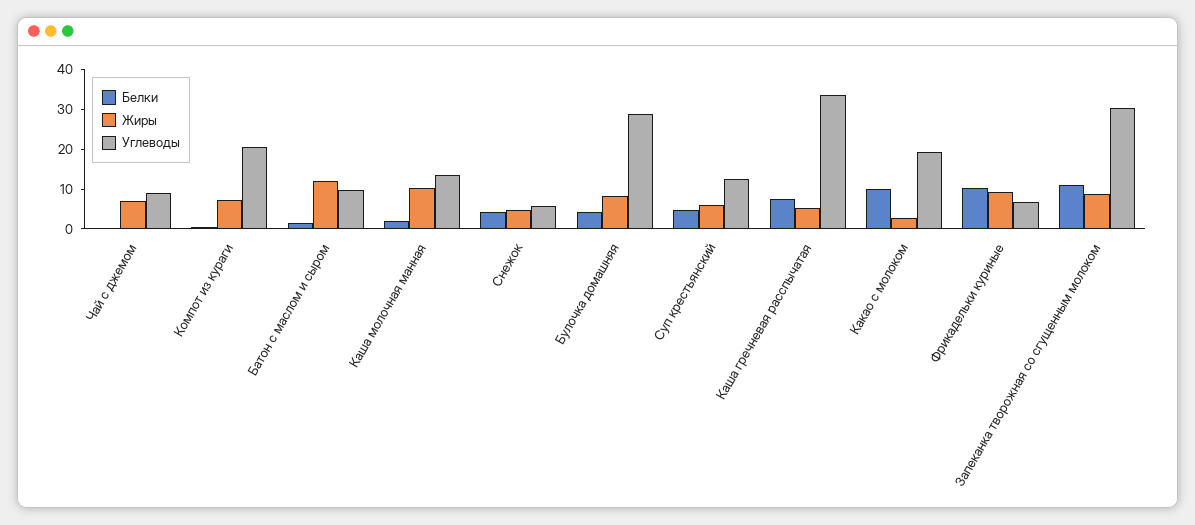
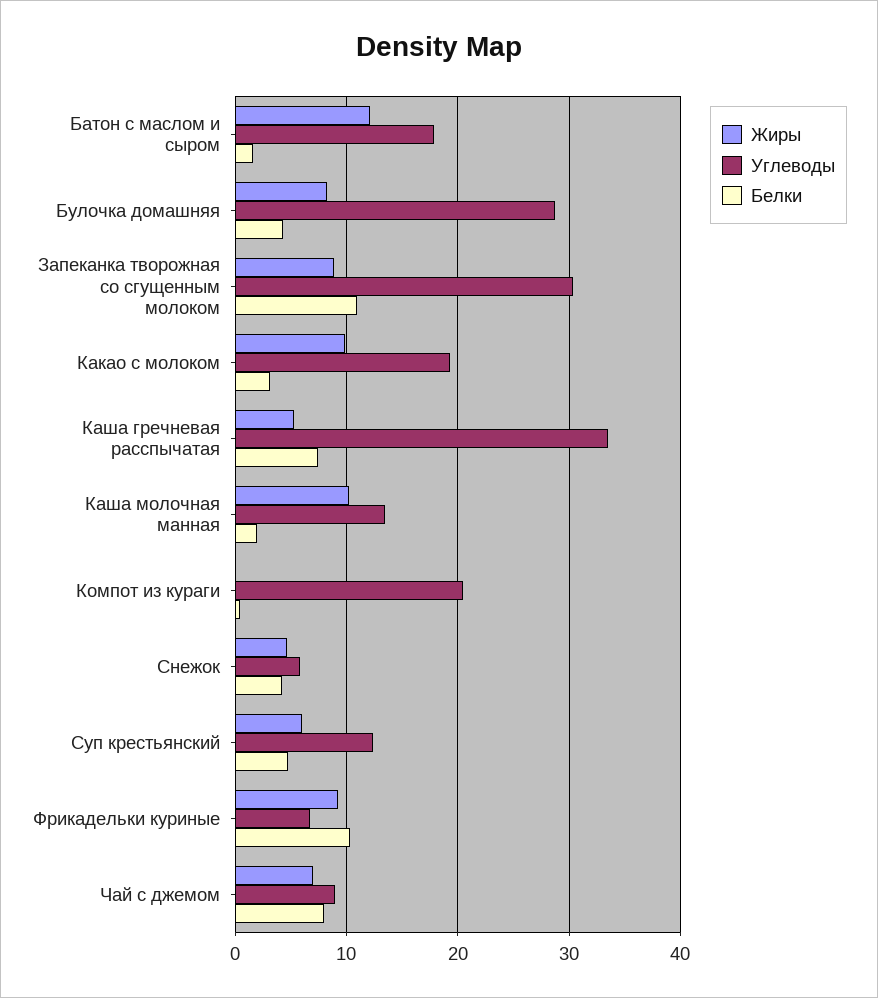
  {
    "Белки": {
-     "Чай с джемом": 0,
+     "Чай с джемом": 8,
      "Компот из кураги": 0,
      "Батон с маслом и сыром": 2,
      "Каша молочная манная": 2,
      "Снежок": 4,
      "Булочка домашняя": 4,
      "Суп крестьянский": 5,
      "Каша гречневая расспычатая": 7,
-     "Какао с молоком": 10,
+     "Какао с молоком": 3,
      "Фрикадельки куриные": 10,
      "Запеканка творожная со сгущенным молоком": 11
    },
    "Жиры": {
      "Чай с джемом": 7,
-     "Компот из кураги": 7.5,
+     "Компот из кураги": 0,
      "Батон с маслом и сыром": 12,
      "Каша молочная манная": 10,
      "Снежок": 5,
      "Булочка домашняя": 8,
      "Суп крестьянский": 6,
      "Каша гречневая расспычатая": 5,
-     "Какао с молоком": 2.5,
+     "Какао с молоком": 10,
      "Фрикадельки куриные": 9,
      "Запеканка творожная со сгущенным молоком": 9
    },
    "Углеводы": {
      "Чай с джемом": 9,
      "Компот из кураги": 20,
-     "Батон с маслом и сыром": 10,
+     "Батон с маслом и сыром": 18,
      "Каша молочная манная": 14,
      "Снежок": 6,
      "Булочка домашняя": 29,
      "Суп крестьянский": 12,
      "Каша гречневая расспычатая": 33,
      "Какао с молоком": 19,
      "Фрикадельки куриные": 7,
      "Запеканка творожная со сгущенным молоком": 30
    }
  }

